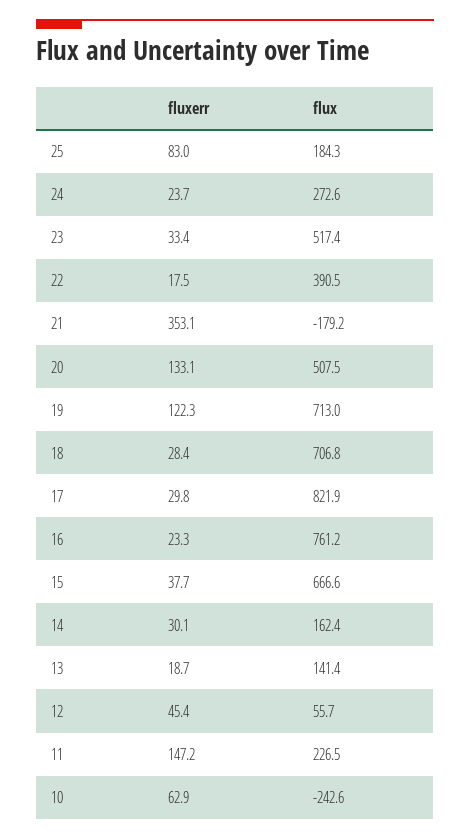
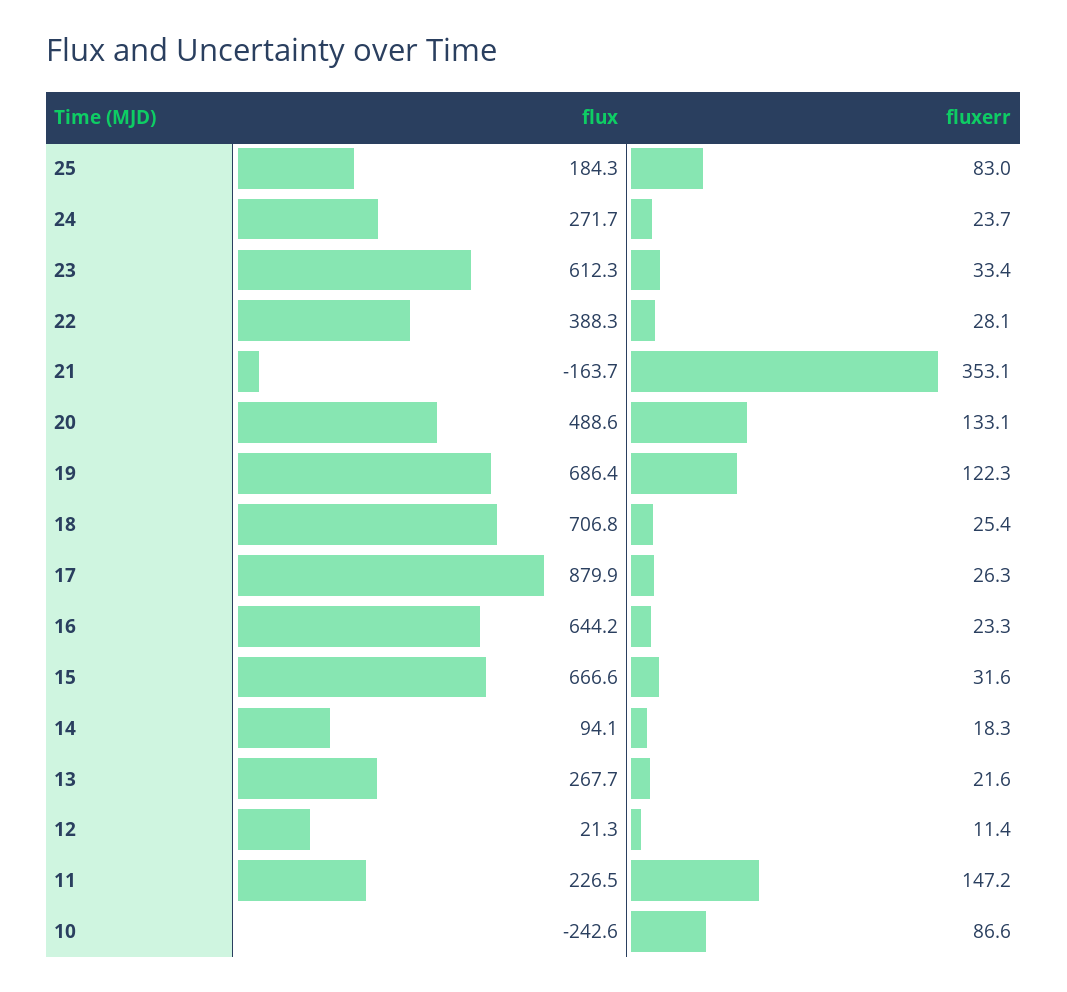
  {
    "fluxerr": {
      "25": 83,
      "24": 23.7,
      "23": 33.4,
-     "22": 17.5,
+     "22": 28.1,
      "21": 353.1,
      "20": 133.1,
      "19": 122.3,
-     "18": 28.4,
+     "18": 25.4,
-     "17": 29.8,
+     "17": 26.3,
      "16": 23.3,
-     "15": 37.7,
+     "15": 31.6,
-     "14": 30.1,
+     "14": 18.3,
-     "13": 18.7,
+     "13": 21.6,
-     "12": 45.4,
+     "12": 11.4,
      "11": 147.2,
-     "10": 62.9
+     "10": 86.6
    },
    "flux": {
      "25": 184.3,
-     "24": 272.6,
+     "24": 271.7,
-     "23": 517.4,
+     "23": 612.3,
-     "22": 390.5,
+     "22": 388.3,
-     "21": -179.2,
+     "21": -163.7,
-     "20": 507.5,
+     "20": 488.6,
-     "19": 713,
+     "19": 686.4,
      "18": 706.8,
-     "17": 821.9,
+     "17": 879.9,
-     "16": 761.2,
+     "16": 644.2,
      "15": 666.6,
-     "14": 162.4,
+     "14": 94.1,
-     "13": 141.4,
+     "13": 267.7,
-     "12": 55.7,
+     "12": 21.3,
      "11": 226.5,
      "10": -242.6
    }
  }

